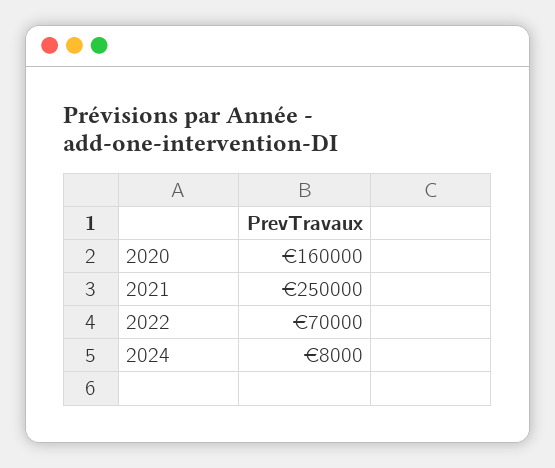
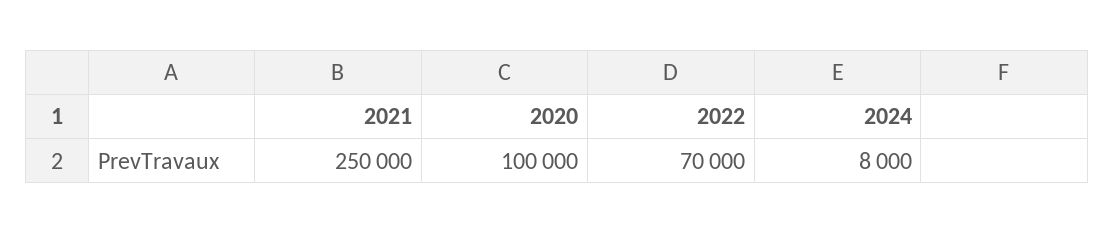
  {
-   "2020": 160000,
+   "2020": 100000,
    "2021": 250000,
    "2022": 70000,
    "2024": 8000
  }

